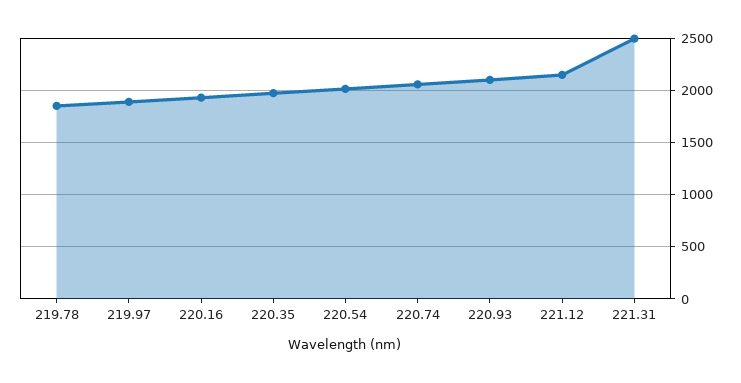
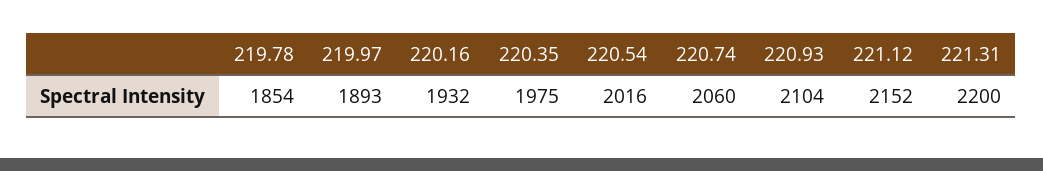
  {
    "219.78": 1854,
    "219.97": 1893,
    "220.16": 1932,
    "220.35": 1975,
    "220.54": 2016,
    "220.74": 2060,
    "220.93": 2104,
    "221.12": 2152,
-   "221.31": 2500
+   "221.31": 2200
  }

